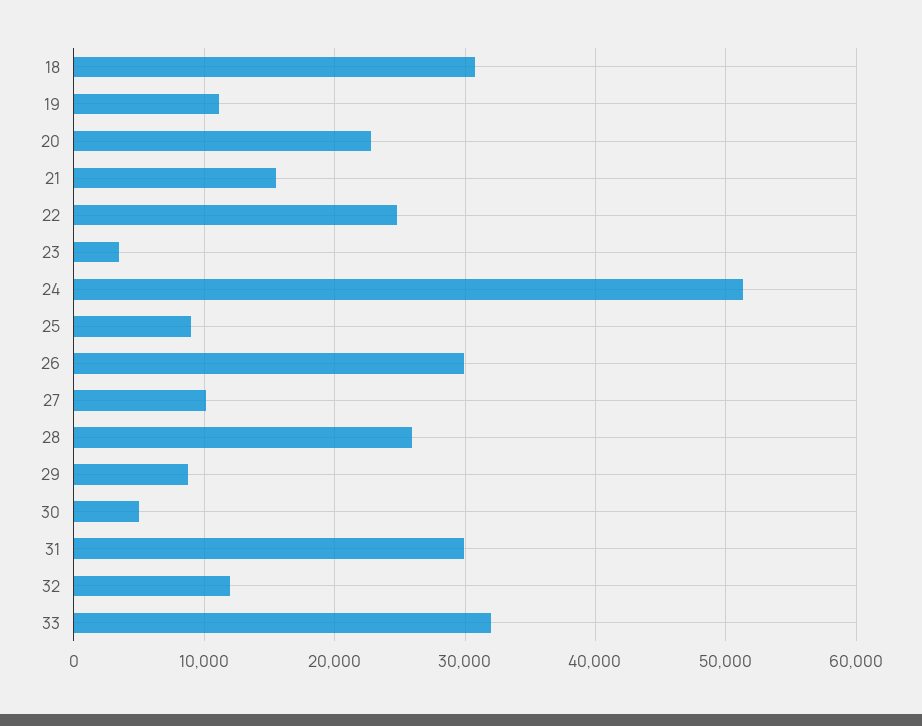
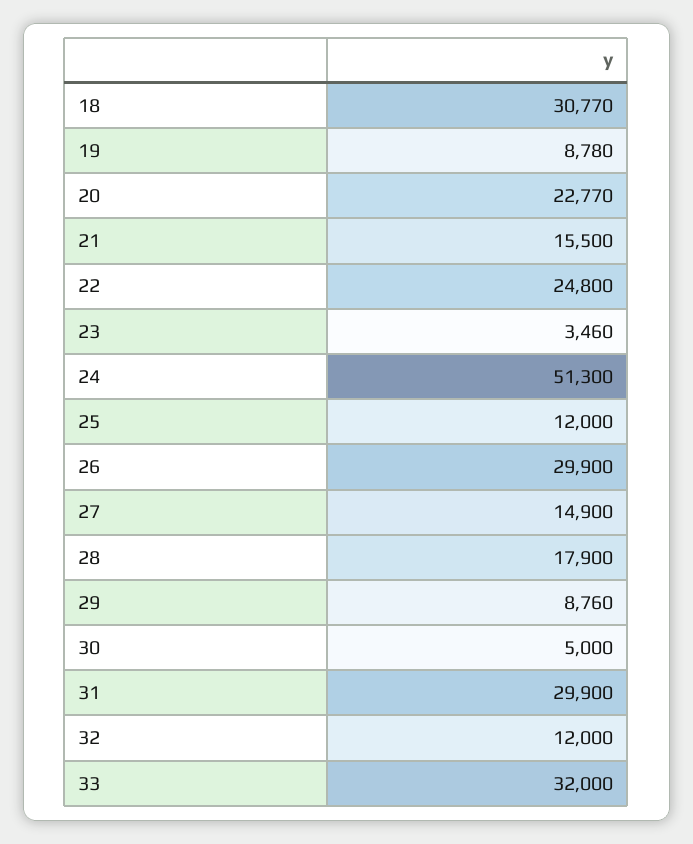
  {
    "18": 30770,
-   "19": 11000,
+   "19": 8780,
    "20": 22770,
    "21": 15500,
    "22": 24800,
    "23": 3460,
    "24": 51300,
-   "25": 9000,
+   "25": 12000,
    "26": 29900,
-   "27": 10000,
+   "27": 14900,
-   "28": 26000,
+   "28": 17900,
    "29": 8760,
    "30": 5000,
    "31": 29900,
    "32": 12000,
    "33": 32000
  }

